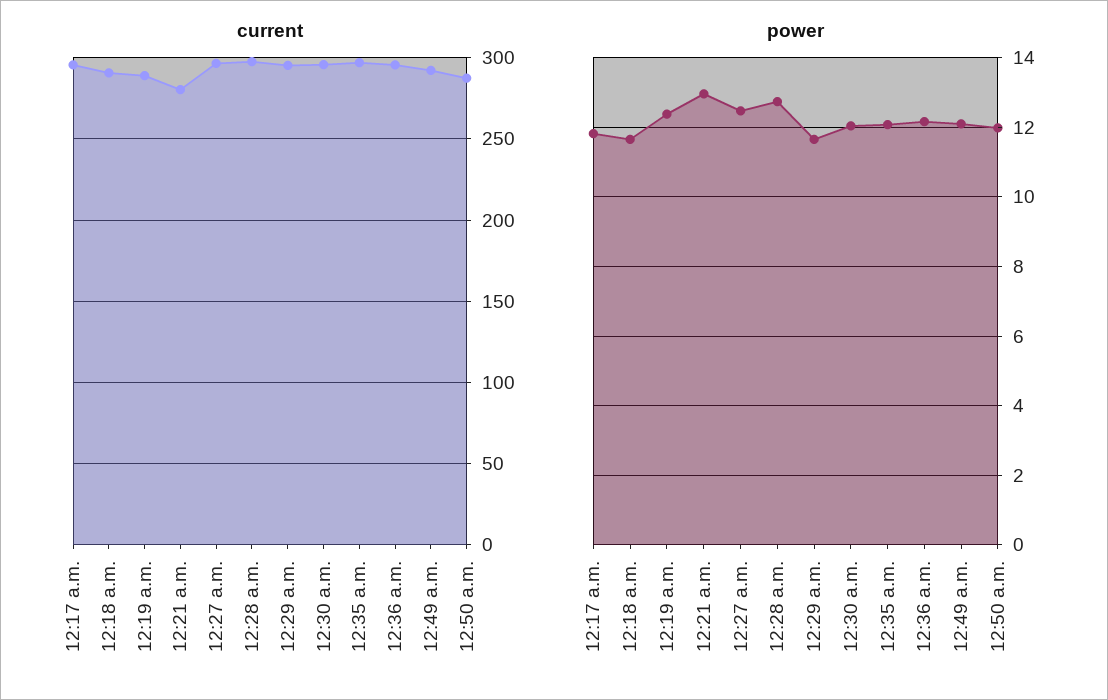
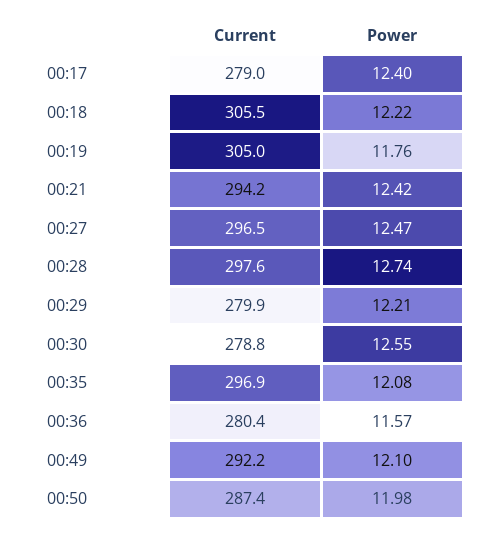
  {
    "current": {
-     "12:17 a.m.": 295,
+     "12:17 a.m.": 279,
-     "12:18 a.m.": 290,
+     "12:18 a.m.": 305.5,
-     "12:19 a.m.": 290,
+     "12:19 a.m.": 305,
-     "12:21 a.m.": 280,
+     "12:21 a.m.": 294.2,
      "12:27 a.m.": 296.5,
      "12:28 a.m.": 297.6,
-     "12:29 a.m.": 295,
+     "12:29 a.m.": 279.9,
-     "12:30 a.m.": 295,
+     "12:30 a.m.": 278.8,
      "12:35 a.m.": 296.9,
-     "12:36 a.m.": 295,
+     "12:36 a.m.": 280.4,
      "12:49 a.m.": 292.2,
      "12:50 a.m.": 287.4
    },
    "power": {
-     "12:17 a.m.": 11.8,
+     "12:17 a.m.": 12.4,
-     "12:18 a.m.": 11.6,
+     "12:18 a.m.": 12.22,
-     "12:19 a.m.": 12.4,
+     "12:19 a.m.": 11.76,
-     "12:21 a.m.": 13,
+     "12:21 a.m.": 12.42,
      "12:27 a.m.": 12.47,
      "12:28 a.m.": 12.74,
-     "12:29 a.m.": 11.6,
+     "12:29 a.m.": 12.21,
-     "12:30 a.m.": 12,
+     "12:30 a.m.": 12.55,
      "12:35 a.m.": 12.08,
-     "12:36 a.m.": 12.2,
+     "12:36 a.m.": 11.57,
      "12:49 a.m.": 12.1,
      "12:50 a.m.": 11.98
    }
  }

